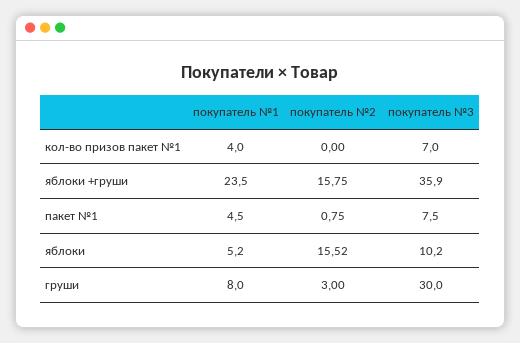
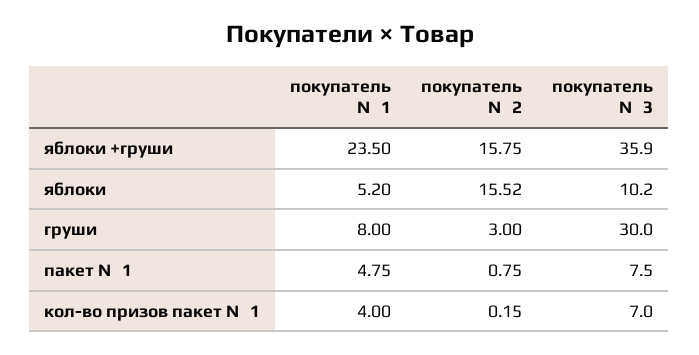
  {
    "покупатель №1": {
      "кол-во призов пакет №1": 4,
      "яблоки +груши": 23.5,
-     "пакет №1": 4.5,
+     "пакет №1": 4.75,
      "яблоки": 5.2,
      "груши": 8
    },
    "покупатель №2": {
-     "кол-во призов пакет №1": 0,
+     "кол-во призов пакет №1": 0.15,
      "яблоки +груши": 15.75,
      "пакет №1": 0.75,
      "яблоки": 15.52,
      "груши": 3
    },
    "покупатель №3": {
      "кол-во призов пакет №1": 7,
      "яблоки +груши": 35.9,
      "пакет №1": 7.5,
      "яблоки": 10.2,
      "груши": 30
    }
  }

